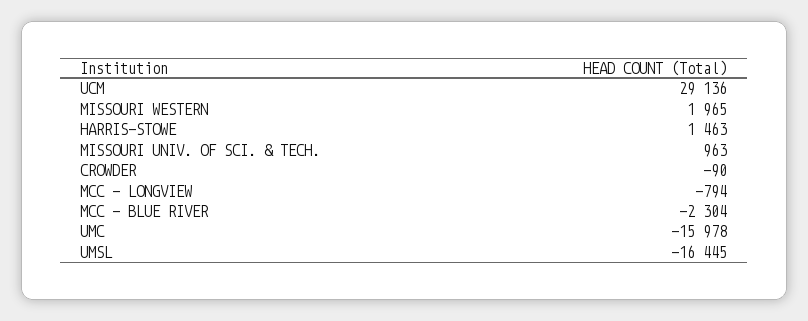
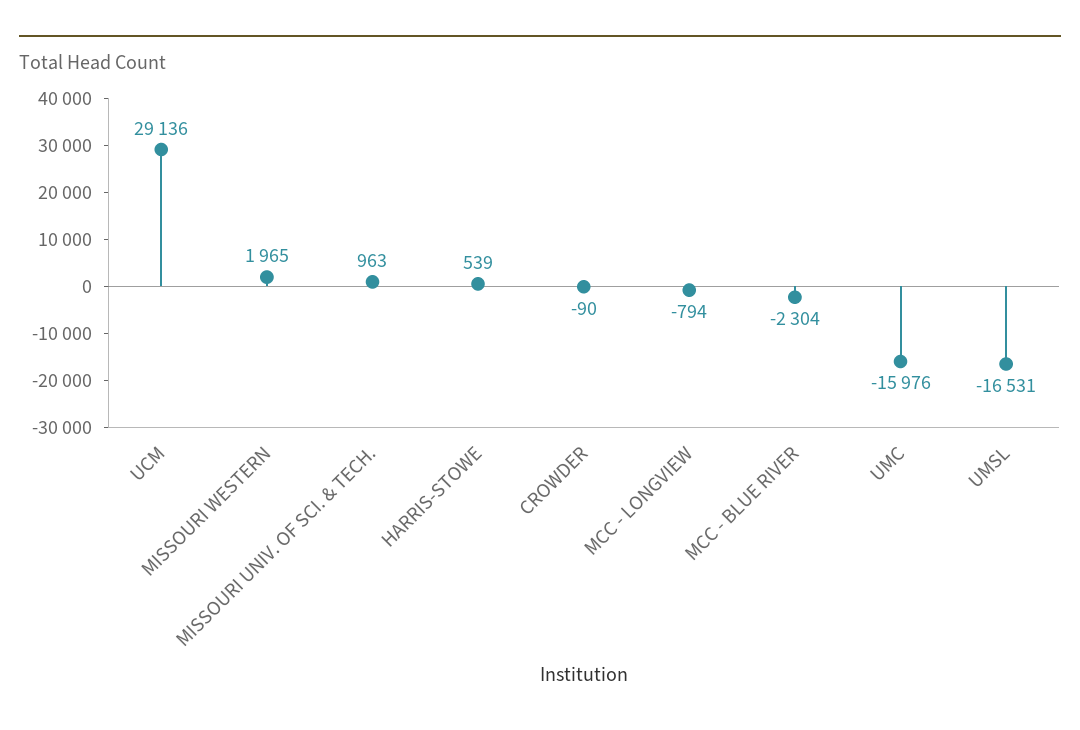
  {
    "UCM": 29136,
    "MISSOURI WESTERN": 1965,
-   "HARRIS-STOWE": 1463,
+   "HARRIS-STOWE": 539,
    "MISSOURI UNIV. OF SCI. & TECH.": 963,
    "CROWDER": -90,
    "MCC - LONGVIEW": -794,
    "MCC - BLUE RIVER": -2304,
-   "UMC": -15978,
+   "UMC": -15976,
-   "UMSL": -16445
+   "UMSL": -16531
  }

